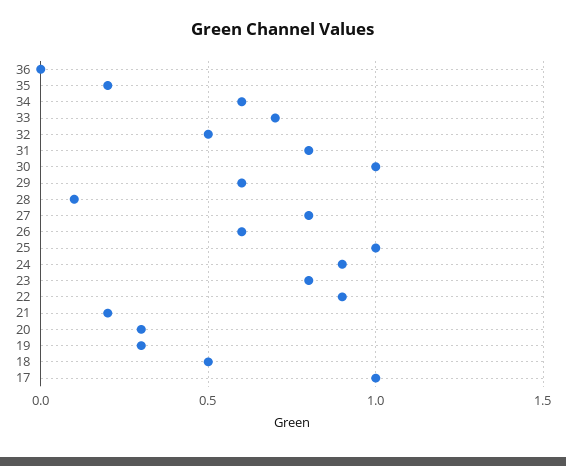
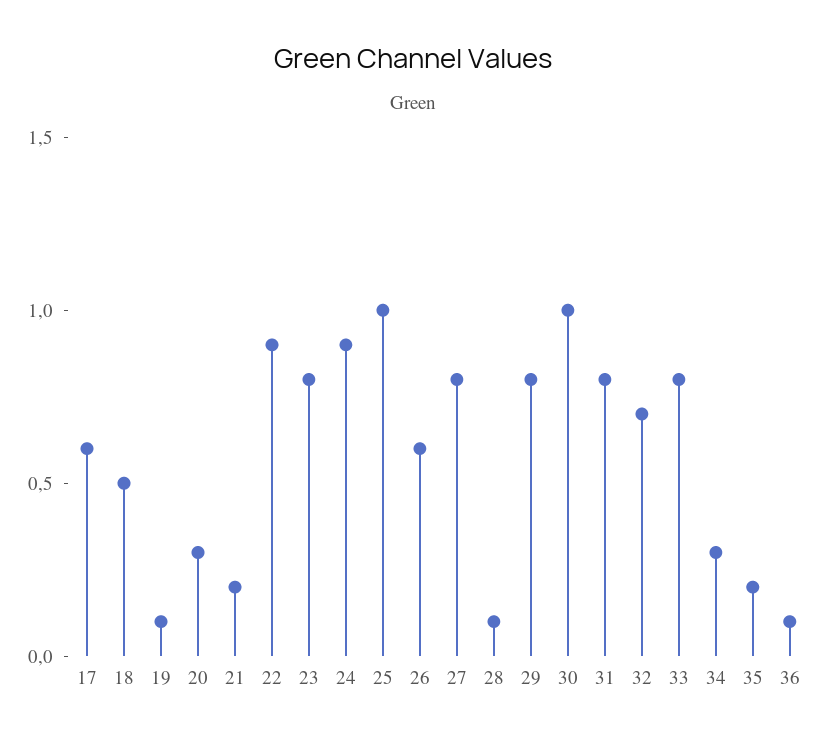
  {
-   "36": 0,
+   "36": 0.1,
    "35": 0.2,
-   "34": 0.6,
+   "34": 0.3,
-   "33": 0.7,
+   "33": 0.8,
-   "32": 0.5,
+   "32": 0.7,
    "31": 0.8,
    "30": 1,
-   "29": 0.6,
+   "29": 0.8,
    "28": 0.1,
    "27": 0.8,
    "26": 0.6,
    "25": 1,
    "24": 0.9,
    "23": 0.8,
    "22": 0.9,
    "21": 0.2,
    "20": 0.3,
-   "19": 0.3,
+   "19": 0.1,
    "18": 0.5,
-   "17": 1
+   "17": 0.6
  }

